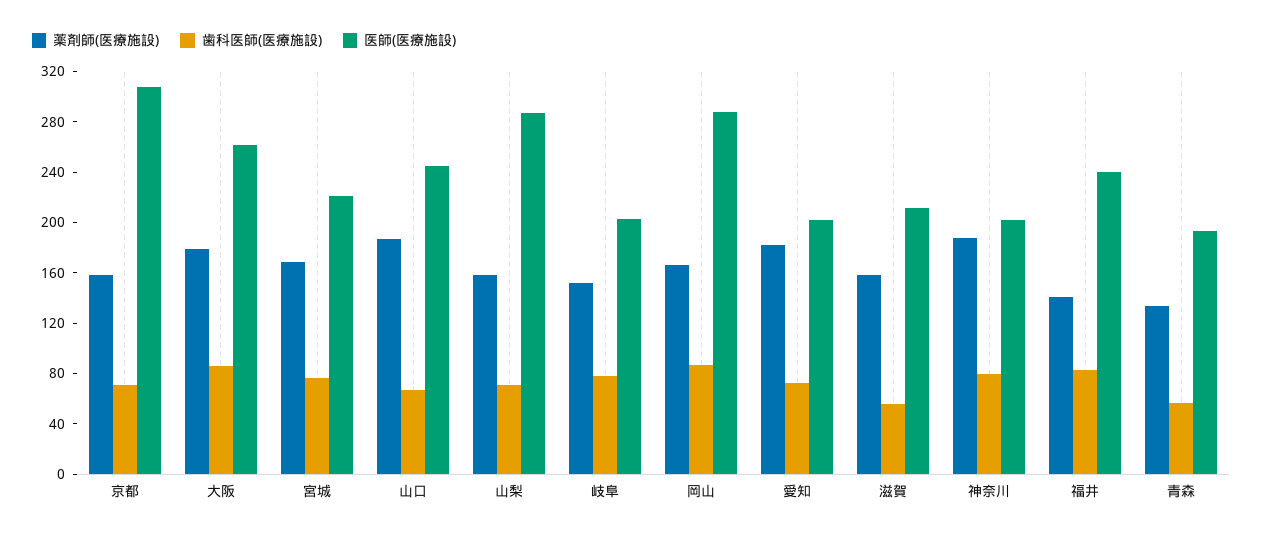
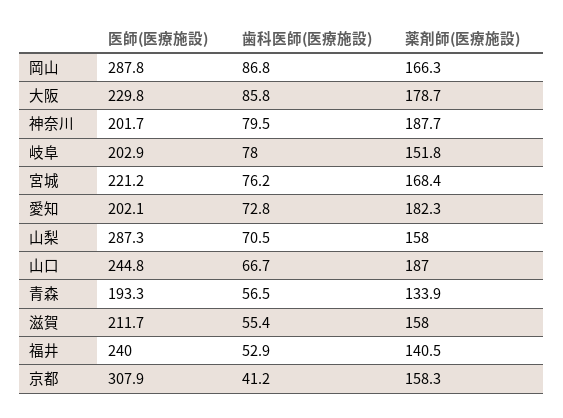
  {
    "薬剤師(医療施設)": {
      "京都": 158.3,
      "大阪": 178.7,
      "宮城": 168.4,
      "山口": 187,
      "山梨": 158,
      "岐阜": 151.8,
      "岡山": 166.3,
      "愛知": 182.3,
      "滋賀": 158,
      "神奈川": 187.7,
      "福井": 140.5,
      "青森": 133.9
    },
    "歯科医師(医療施設)": {
-     "京都": 70,
+     "京都": 41.2,
      "大阪": 85.8,
      "宮城": 76.2,
      "山口": 66.7,
      "山梨": 70.5,
      "岐阜": 78,
      "岡山": 86.8,
      "愛知": 72.8,
      "滋賀": 55.4,
      "神奈川": 79.5,
-     "福井": 80,
+     "福井": 52.9,
      "青森": 56.5
    },
    "医師(医療施設)": {
      "京都": 307.9,
-     "大阪": 260,
+     "大阪": 229.8,
      "宮城": 221.2,
      "山口": 244.8,
      "山梨": 287.3,
      "岐阜": 202.9,
      "岡山": 287.8,
      "愛知": 202.1,
      "滋賀": 211.7,
      "神奈川": 201.7,
      "福井": 240,
      "青森": 193.3
    }
  }

